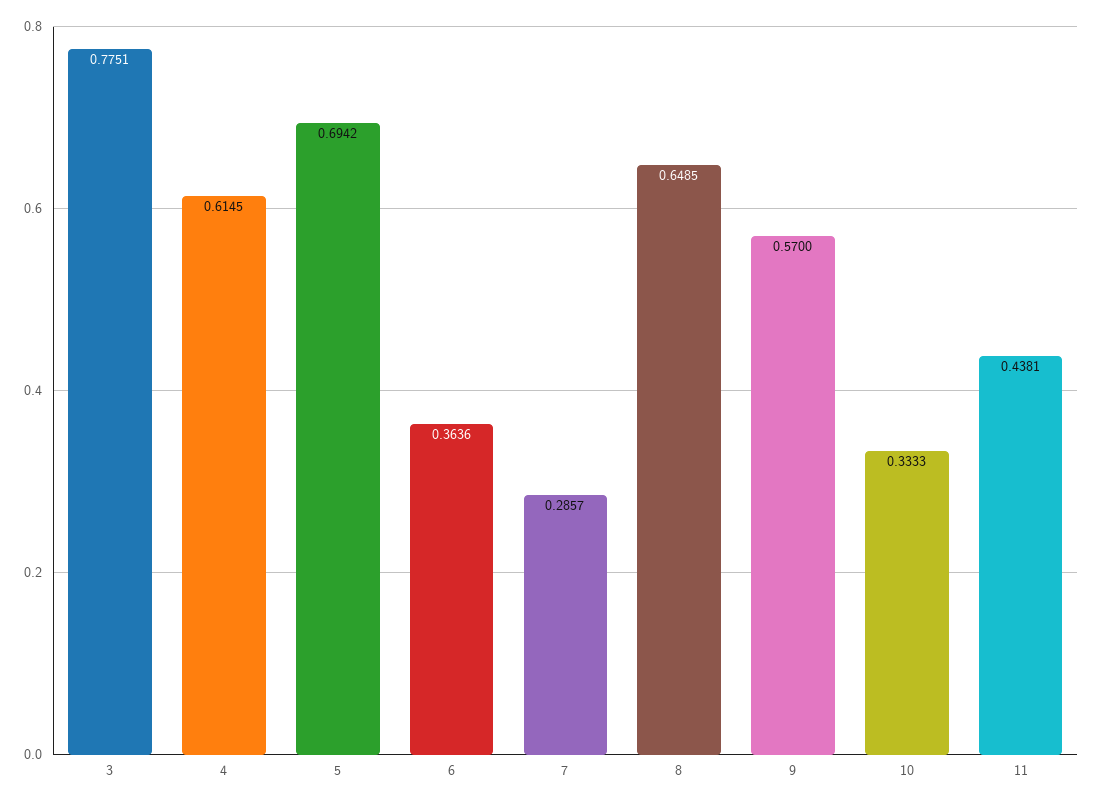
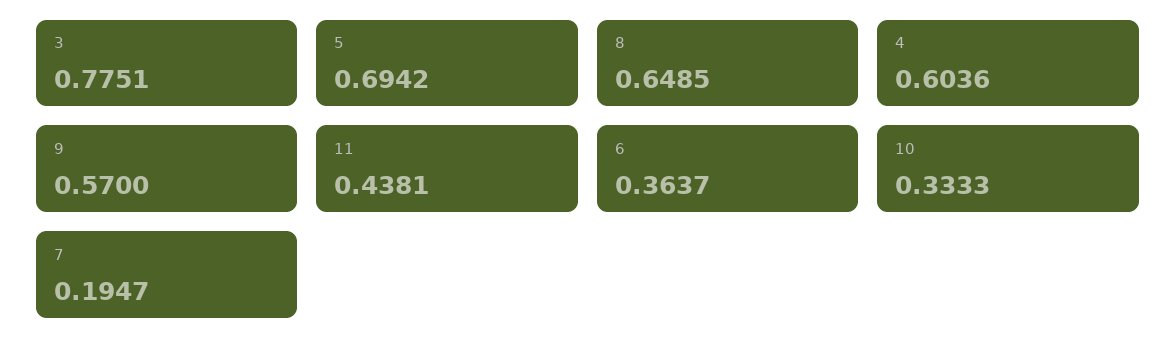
  {
    "3": 0.7751,
-   "4": 0.6145,
+   "4": 0.6036,
    "5": 0.6942,
-   "6": 0.3636,
+   "6": 0.3637,
-   "7": 0.2857,
+   "7": 0.1947,
    "8": 0.6485,
    "9": 0.57,
    "10": 0.3333,
    "11": 0.4381
  }

